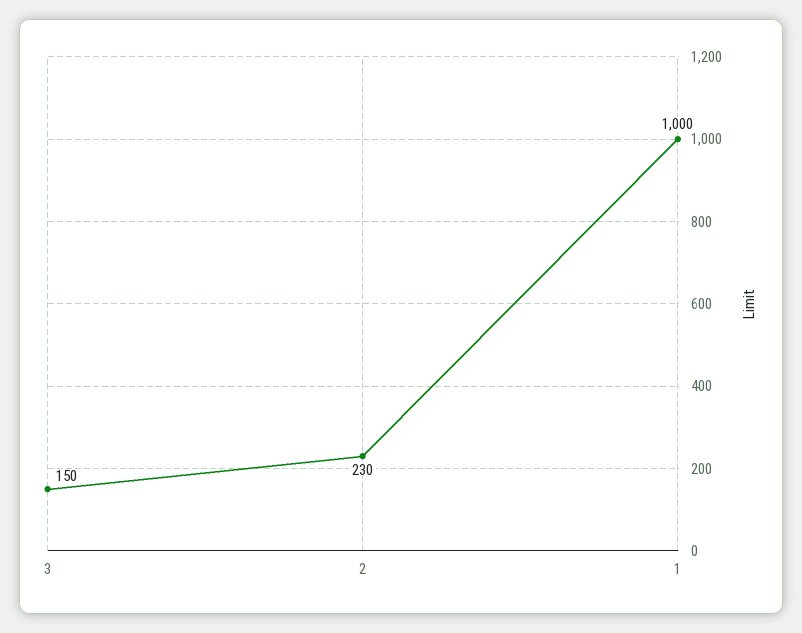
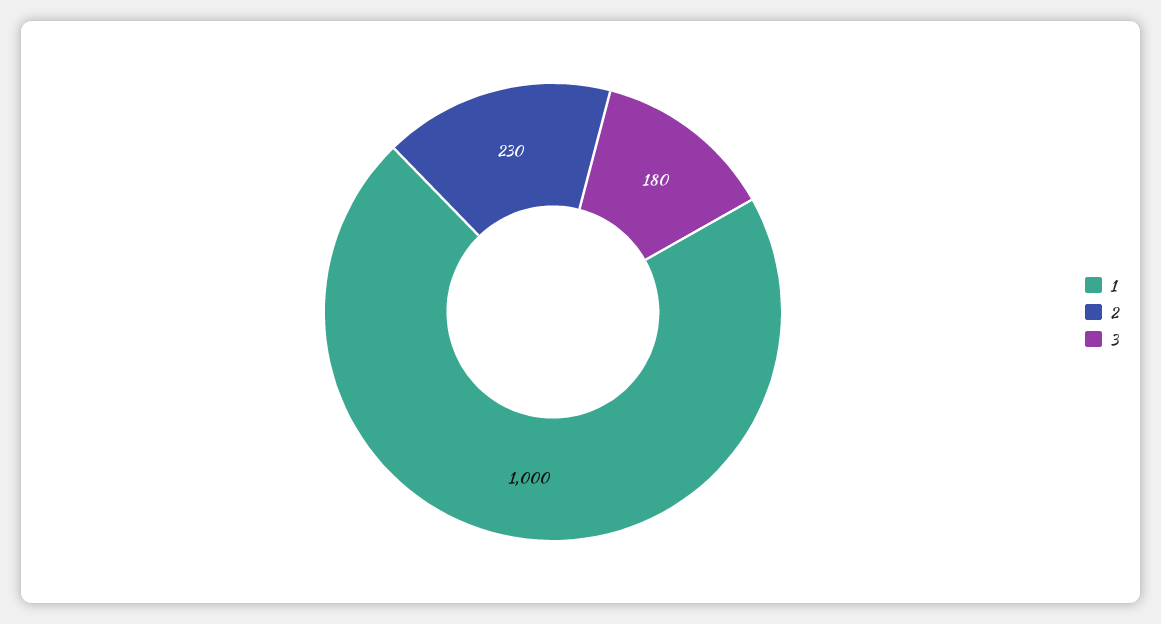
  {
-   "3": 150,
+   "3": 180,
    "2": 230,
    "1": 1000
  }

